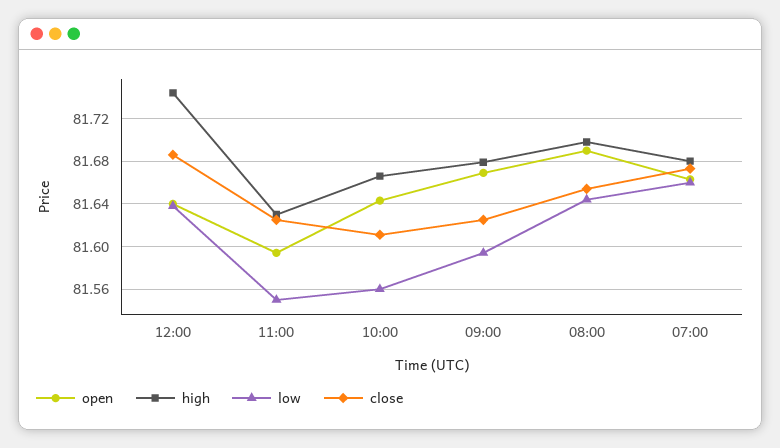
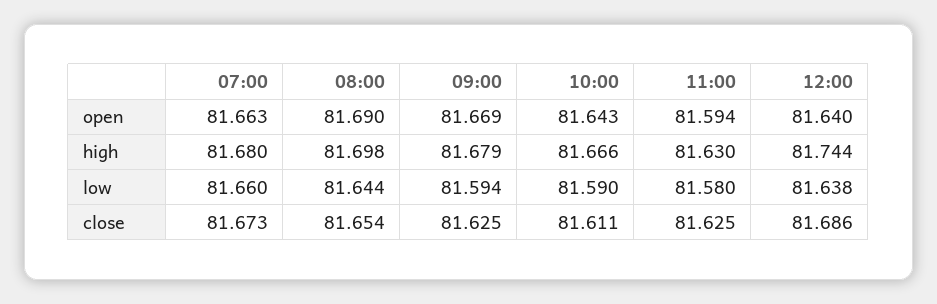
  {
    "open": {
      "12:00": 81.64,
      "11:00": 81.594,
      "10:00": 81.643,
      "09:00": 81.669,
      "08:00": 81.69,
      "07:00": 81.663
    },
    "high": {
      "12:00": 81.744,
      "11:00": 81.63,
      "10:00": 81.666,
      "09:00": 81.679,
      "08:00": 81.698,
      "07:00": 81.68
    },
    "low": {
      "12:00": 81.638,
-     "11:00": 81.55,
+     "11:00": 81.58,
-     "10:00": 81.56,
+     "10:00": 81.59,
      "09:00": 81.594,
      "08:00": 81.644,
      "07:00": 81.66
    },
    "close": {
      "12:00": 81.686,
      "11:00": 81.625,
      "10:00": 81.611,
      "09:00": 81.625,
      "08:00": 81.654,
      "07:00": 81.673
    }
  }

